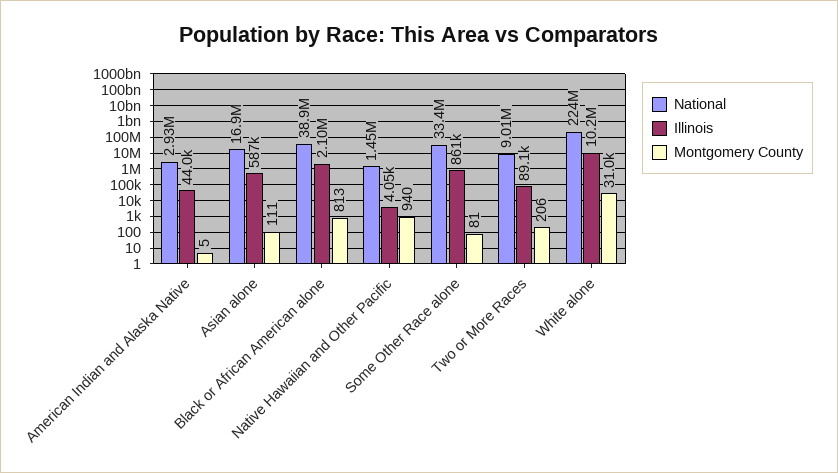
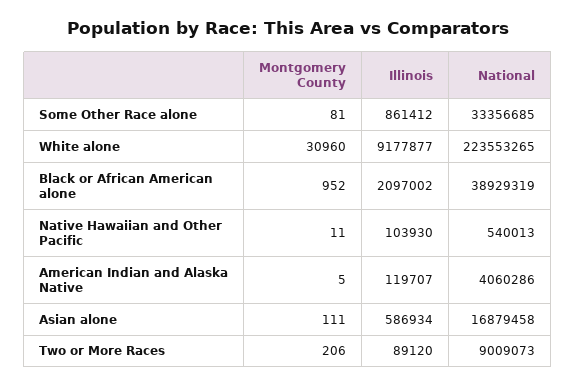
  {
    "National": {
-     "American Indian and Alaska Native": 2930000,
+     "American Indian and Alaska Native": 4060286,
      "Asian alone": 16879458,
      "Black or African American alone": 38929319,
-     "Native Hawaiian and Other Pacific": 1450000,
+     "Native Hawaiian and Other Pacific": 540013,
      "Some Other Race alone": 33356685,
      "Two or More Races": 9009073,
      "White alone": 223553265
    },
    "Illinois": {
-     "American Indian and Alaska Native": 44000,
+     "American Indian and Alaska Native": 119707,
      "Asian alone": 586934,
      "Black or African American alone": 2097002,
-     "Native Hawaiian and Other Pacific": 4050,
+     "Native Hawaiian and Other Pacific": 103930,
      "Some Other Race alone": 861412,
      "Two or More Races": 89120,
-     "White alone": 10200000
+     "White alone": 9177877
    },
    "Montgomery County": {
      "American Indian and Alaska Native": 5,
      "Asian alone": 111,
-     "Black or African American alone": 813,
+     "Black or African American alone": 952,
-     "Native Hawaiian and Other Pacific": 940,
+     "Native Hawaiian and Other Pacific": 11,
      "Some Other Race alone": 81,
      "Two or More Races": 206,
      "White alone": 30960
    }
  }

